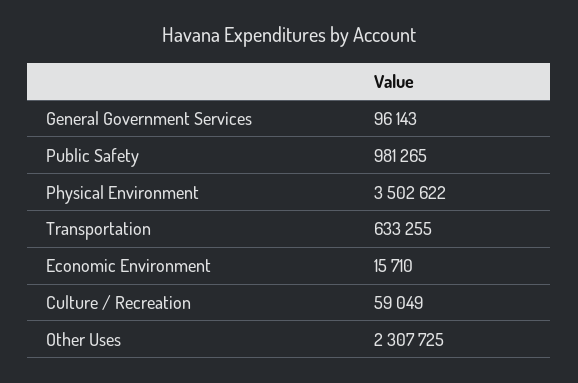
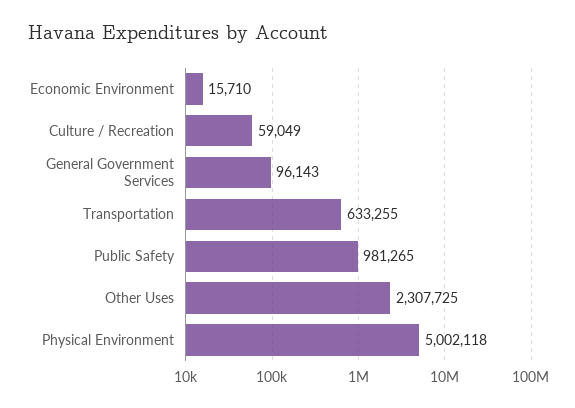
  {
    "General Government Services": 96143,
    "Public Safety": 981265,
-   "Physical Environment": 3502622,
+   "Physical Environment": 5002118,
    "Transportation": 633255,
    "Economic Environment": 15710,
    "Culture / Recreation": 59049,
    "Other Uses": 2307725
  }

